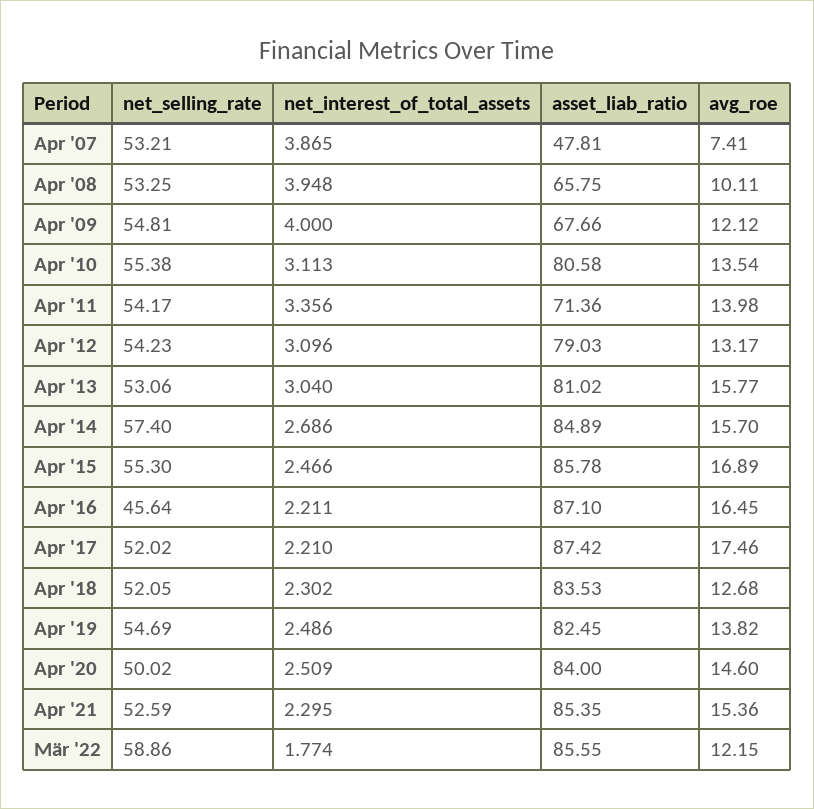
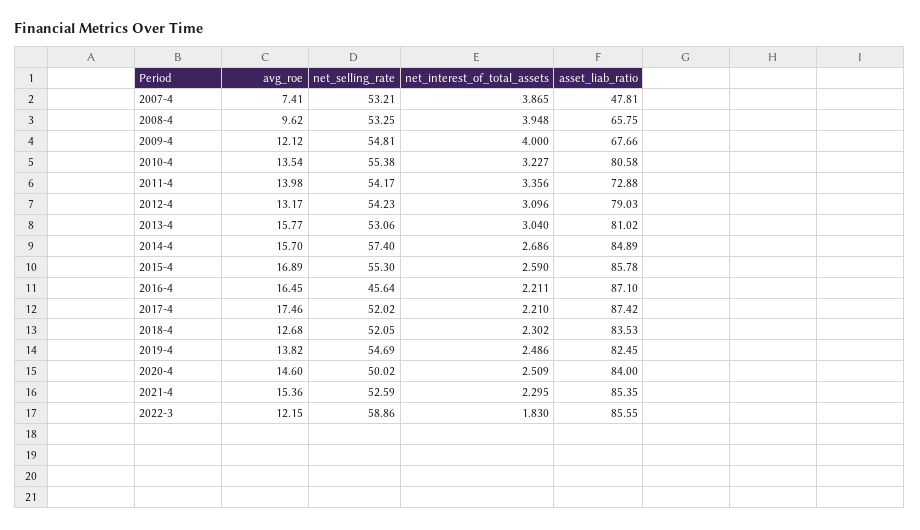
  {
    "net_selling_rate": {
      "Apr '07": 53.21,
      "Apr '08": 53.25,
      "Apr '09": 54.81,
      "Apr '10": 55.38,
      "Apr '11": 54.17,
      "Apr '12": 54.23,
      "Apr '13": 53.06,
      "Apr '14": 57.4,
      "Apr '15": 55.3,
      "Apr '16": 45.64,
      "Apr '17": 52.02,
      "Apr '18": 52.05,
      "Apr '19": 54.69,
      "Apr '20": 50.02,
      "Apr '21": 52.59,
      "Mär '22": 58.86
    },
    "net_interest_of_total_assets": {
      "Apr '07": 3.865,
      "Apr '08": 3.948,
      "Apr '09": 4,
-     "Apr '10": 3.113,
+     "Apr '10": 3.227,
      "Apr '11": 3.356,
      "Apr '12": 3.096,
      "Apr '13": 3.04,
      "Apr '14": 2.686,
-     "Apr '15": 2.466,
+     "Apr '15": 2.59,
      "Apr '16": 2.211,
      "Apr '17": 2.21,
      "Apr '18": 2.302,
      "Apr '19": 2.486,
      "Apr '20": 2.509,
      "Apr '21": 2.295,
-     "Mär '22": 1.774
+     "Mär '22": 1.83
    },
    "asset_liab_ratio": {
      "Apr '07": 47.81,
      "Apr '08": 65.75,
      "Apr '09": 67.66,
      "Apr '10": 80.58,
-     "Apr '11": 71.36,
+     "Apr '11": 72.88,
      "Apr '12": 79.03,
      "Apr '13": 81.02,
      "Apr '14": 84.89,
      "Apr '15": 85.78,
      "Apr '16": 87.1,
      "Apr '17": 87.42,
      "Apr '18": 83.53,
      "Apr '19": 82.45,
      "Apr '20": 84,
      "Apr '21": 85.35,
      "Mär '22": 85.55
    },
    "avg_roe": {
      "Apr '07": 7.41,
-     "Apr '08": 10.11,
+     "Apr '08": 9.62,
      "Apr '09": 12.12,
      "Apr '10": 13.54,
      "Apr '11": 13.98,
      "Apr '12": 13.17,
      "Apr '13": 15.77,
      "Apr '14": 15.7,
      "Apr '15": 16.89,
      "Apr '16": 16.45,
      "Apr '17": 17.46,
      "Apr '18": 12.68,
      "Apr '19": 13.82,
      "Apr '20": 14.6,
      "Apr '21": 15.36,
      "Mär '22": 12.15
    }
  }

